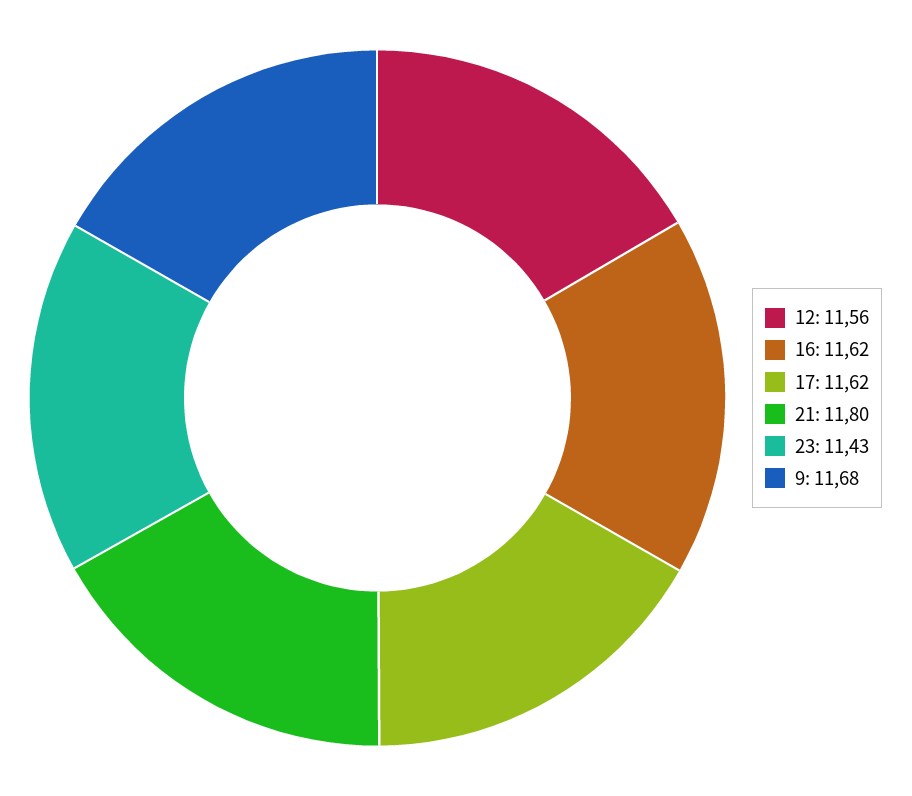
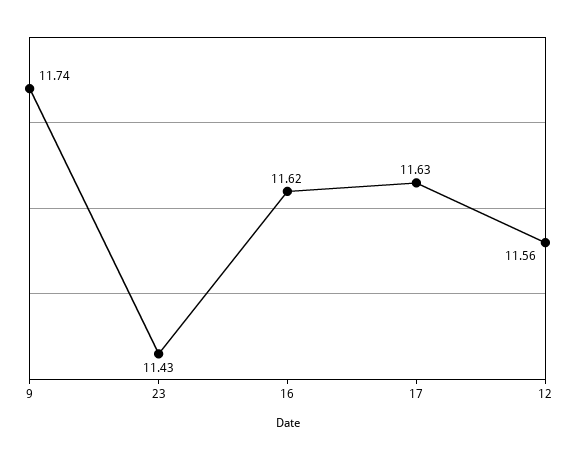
  {
    "12": 11.56,
    "16": 11.62,
-   "17": 11.62,
+   "17": 11.63,
-   "21": 11.8,
    "23": 11.43,
-   "9": 11.68
+   "9": 11.74
  }

